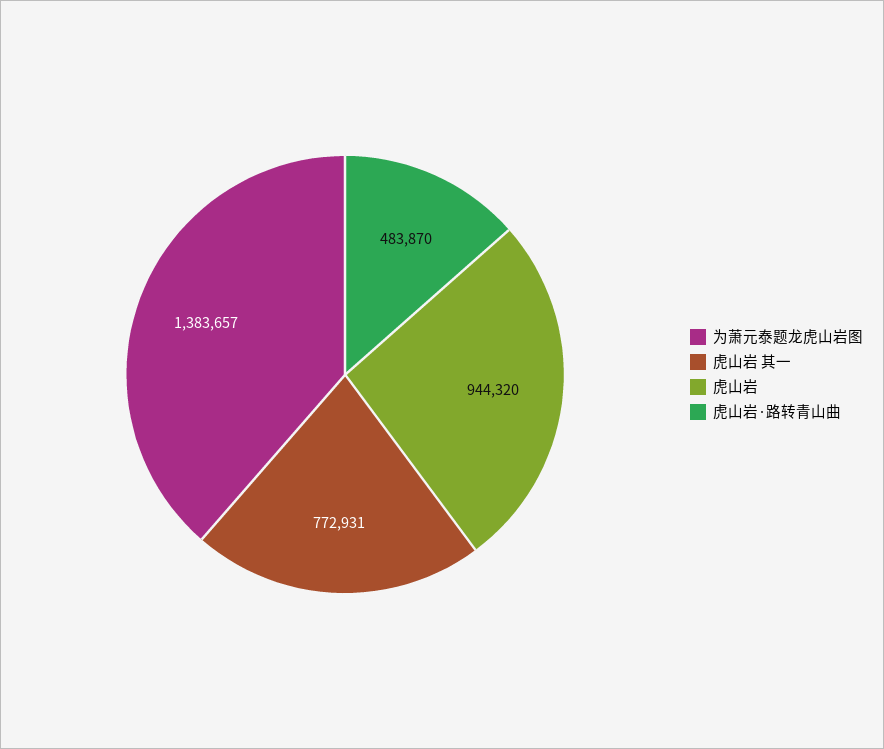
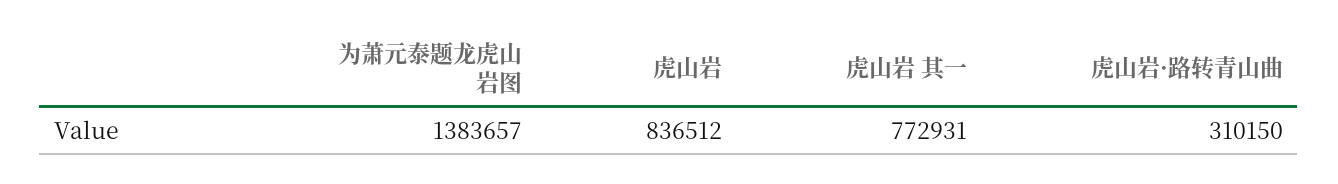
  {
    "为萧元泰题龙虎山岩图": 1383657,
    "虎山岩 其一": 772931,
-   "虎山岩": 944320,
+   "虎山岩": 836512,
-   "虎山岩·路转青山曲": 483870
+   "虎山岩·路转青山曲": 310150
  }

